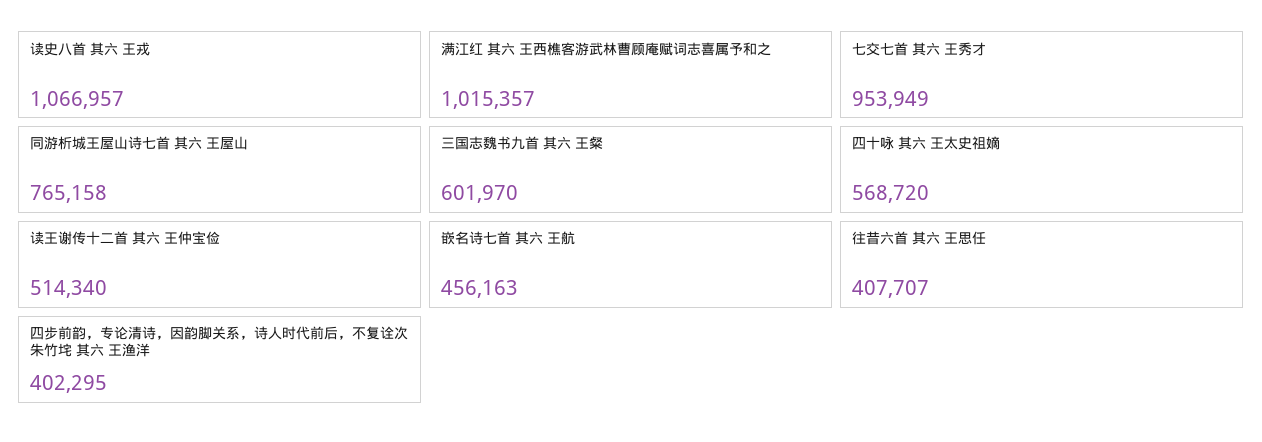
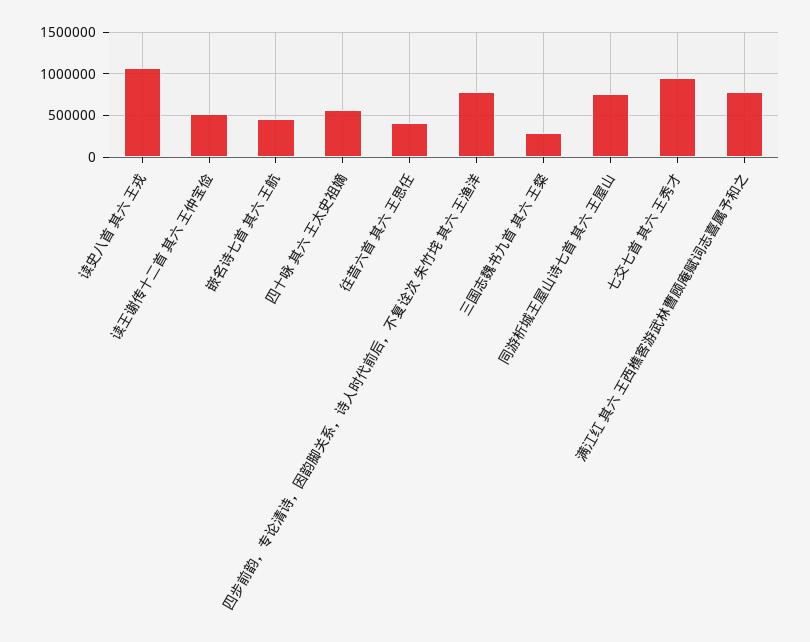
  {
    "读史八首 其六 王戎": 1066957,
-   "满江红 其六 王西樵客游武林曹顾庵赋词志喜属予和之": 1015357,
+   "满江红 其六 王西樵客游武林曹顾庵赋词志喜属予和之": 800000,
    "七交七首 其六 王秀才": 953949,
    "同游析城王屋山诗七首 其六 王屋山": 765158,
-   "三国志魏书九首 其六 王粲": 601970,
+   "三国志魏书九首 其六 王粲": 300000,
    "四十咏 其六 王太史祖嫡": 568720,
    "读王谢传十二首 其六 王仲宝俭": 514340,
    "嵌名诗七首 其六 王航": 456163,
    "往昔六首 其六 王思任": 407707,
-   "四步前韵，专论清诗，因韵脚关系，诗人时代前后，不复诠次 朱竹垞 其六 王渔洋": 402295
+   "四步前韵，专论清诗，因韵脚关系，诗人时代前后，不复诠次 朱竹垞 其六 王渔洋": 800000
  }

